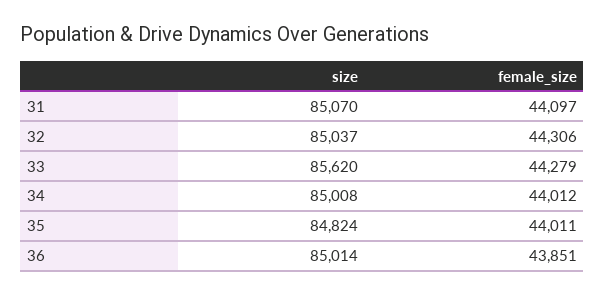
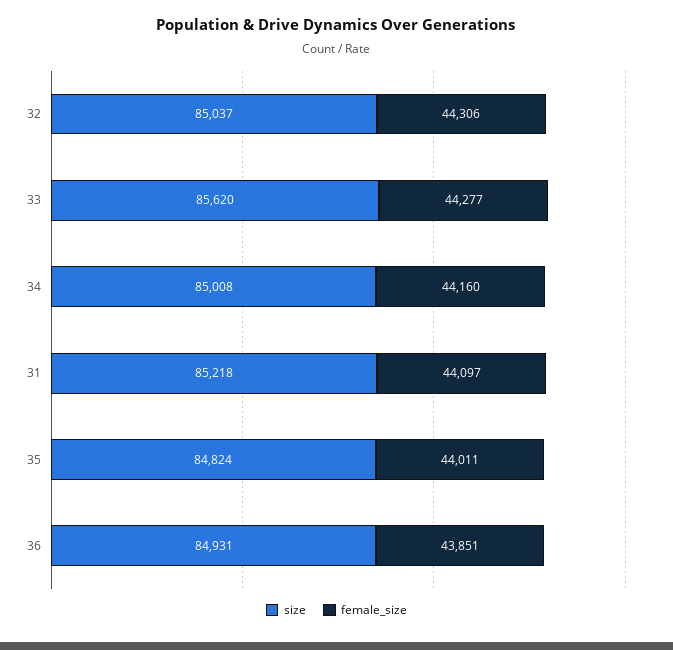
  {
    "size": {
-     "31": 85070,
+     "31": 85218,
      "32": 85037,
      "33": 85620,
      "34": 85008,
      "35": 84824,
-     "36": 85014
+     "36": 84931
    },
    "female_size": {
      "31": 44097,
      "32": 44306,
-     "33": 44279,
+     "33": 44277,
-     "34": 44012,
+     "34": 44160,
      "35": 44011,
      "36": 43851
    }
  }

